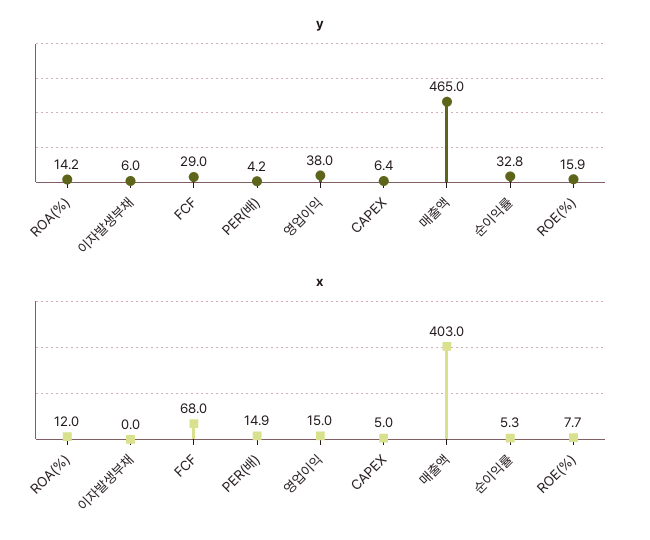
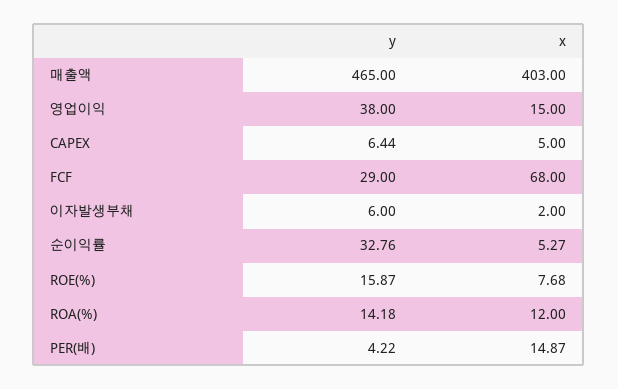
  {
    "y": {
      "ROA(%)": 14.18,
      "이자발생부채": 6,
      "FCF": 29,
      "PER(배)": 4.22,
      "영업이익": 38,
      "CAPEX": 6.44,
      "매출액": 465,
      "순이익률": 32.76,
      "ROE(%)": 15.87
    },
    "x": {
      "ROA(%)": 12,
-     "이자발생부채": 0,
+     "이자발생부채": 2,
      "FCF": 68,
      "PER(배)": 14.87,
      "영업이익": 15,
      "CAPEX": 5,
      "매출액": 403,
      "순이익률": 5.27,
      "ROE(%)": 7.68
    }
  }

